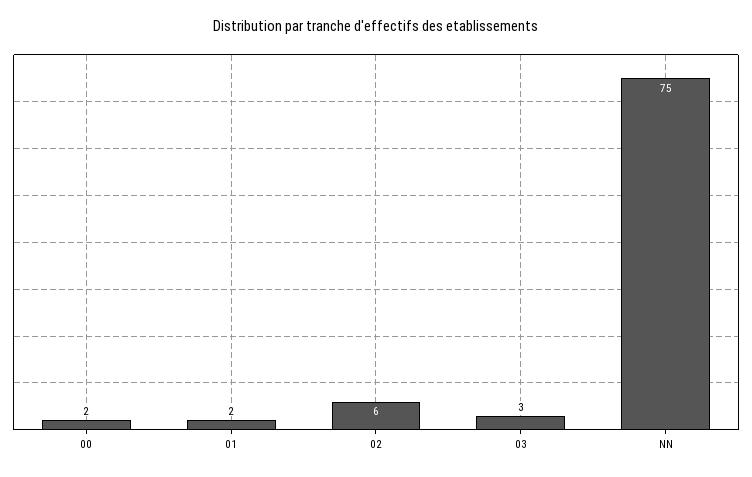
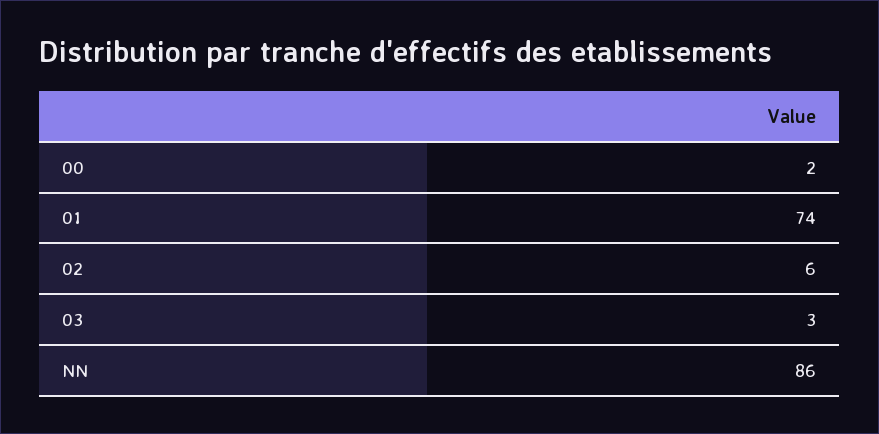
  {
    "00": 2,
-   "01": 2,
+   "01": 74,
    "02": 6,
    "03": 3,
-   "NN": 75
+   "NN": 86
  }

